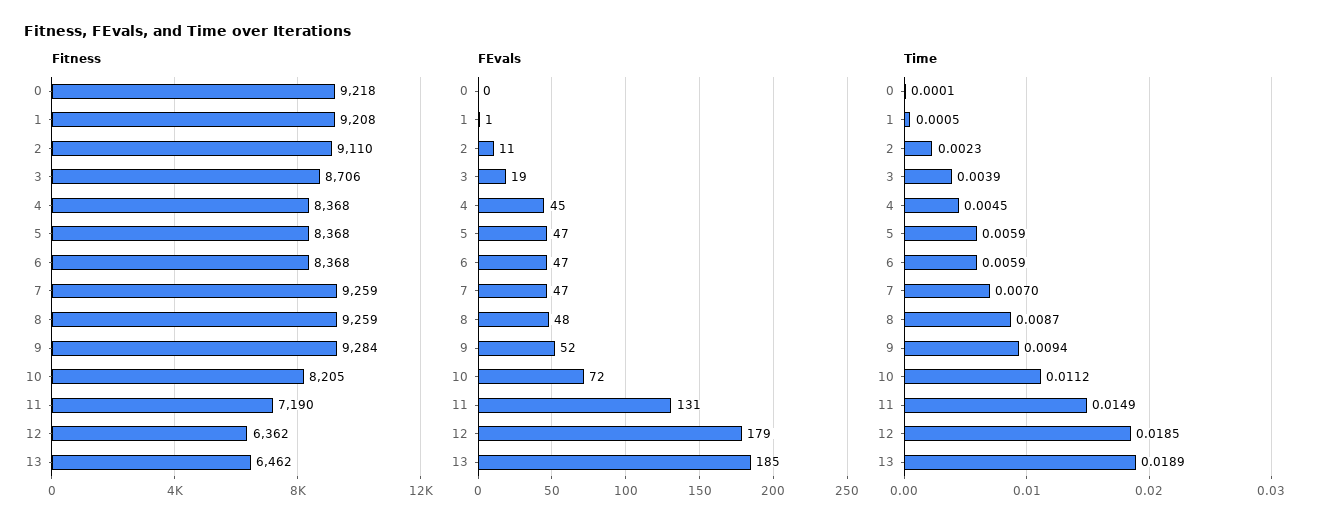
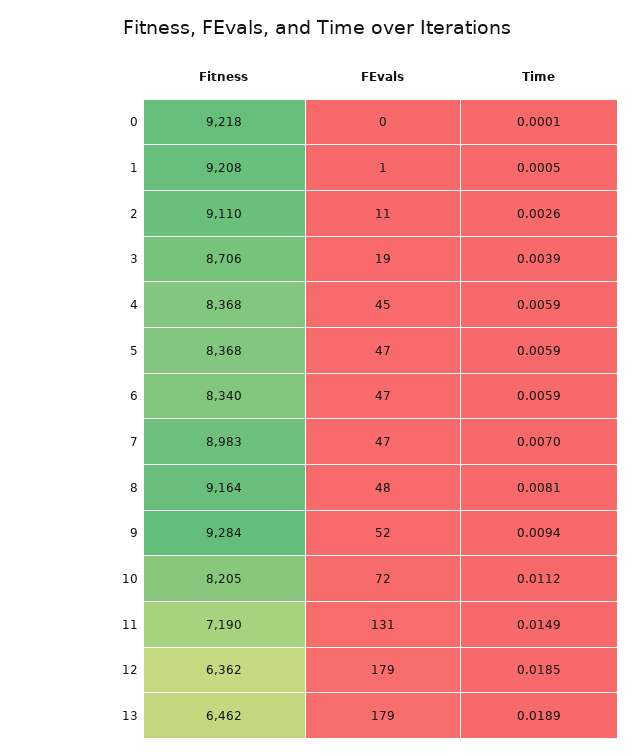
  {
    "Fitness": {
      "0": 9218,
      "1": 9208,
      "2": 9110,
      "3": 8706,
      "4": 8368,
      "5": 8368,
-     "6": 8368,
+     "6": 8340,
-     "7": 9259,
+     "7": 8983,
-     "8": 9259,
+     "8": 9164,
      "9": 9284,
      "10": 8205,
      "11": 7190,
      "12": 6362,
      "13": 6462
    },
    "FEvals": {
      "0": 0,
      "1": 1,
      "2": 11,
      "3": 19,
      "4": 45,
      "5": 47,
      "6": 47,
      "7": 47,
      "8": 48,
      "9": 52,
      "10": 72,
      "11": 131,
      "12": 179,
-     "13": 185
+     "13": 179
    },
    "Time": {
      "0": 0.0001,
      "1": 0.0005,
-     "2": 0.0023,
+     "2": 0.0026,
      "3": 0.0039,
-     "4": 0.0045,
+     "4": 0.0059,
      "5": 0.0059,
      "6": 0.0059,
      "7": 0.007,
-     "8": 0.0087,
+     "8": 0.0081,
      "9": 0.0094,
      "10": 0.0112,
      "11": 0.0149,
      "12": 0.0185,
      "13": 0.0189
    }
  }

